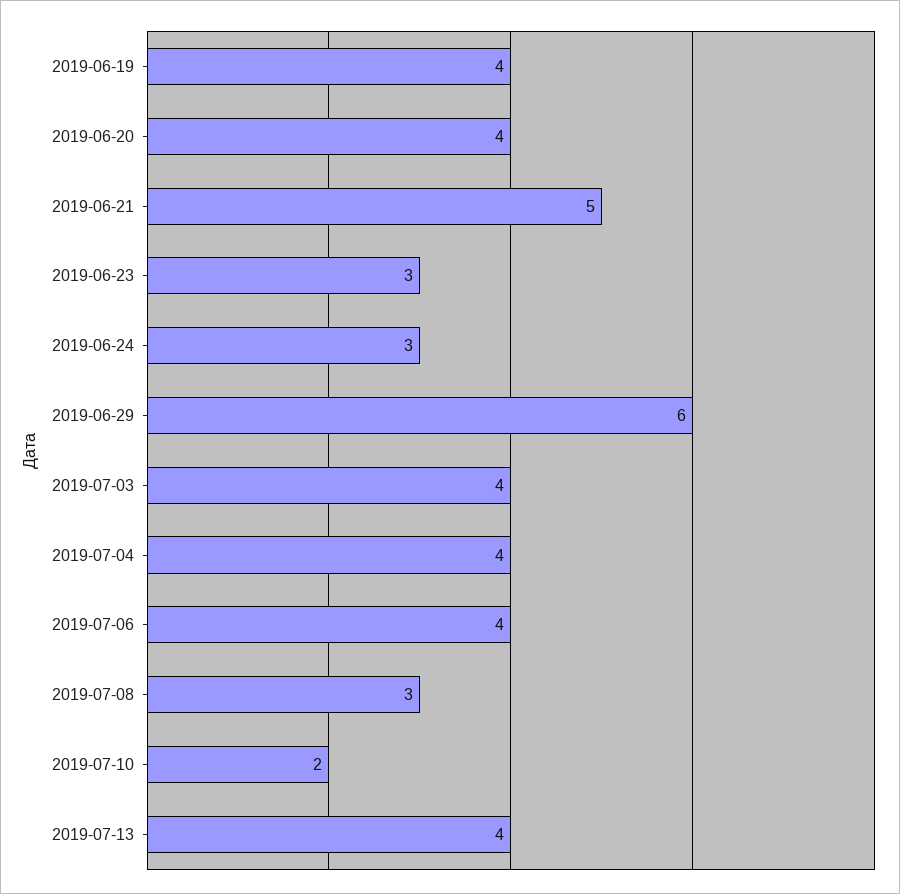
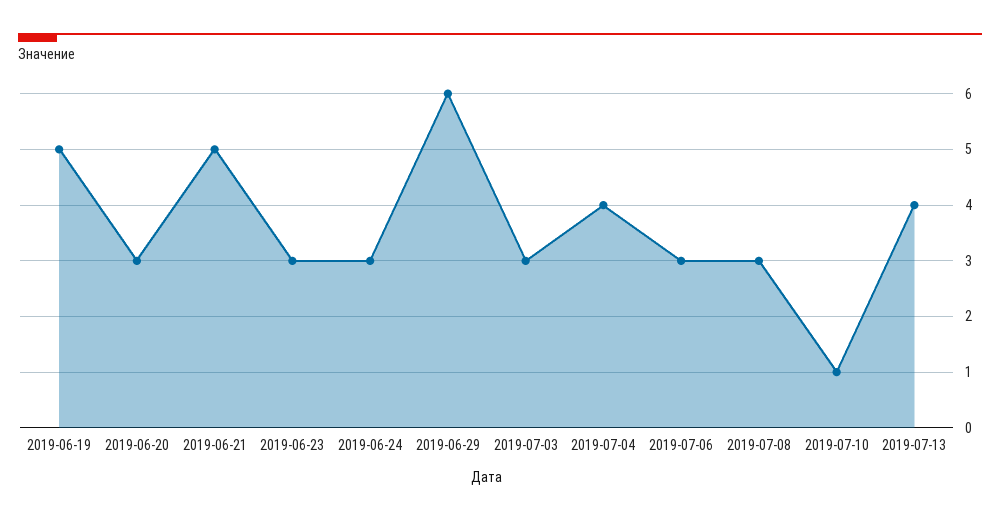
  {
-   "2019-06-19": 4,
+   "2019-06-19": 5,
-   "2019-06-20": 4,
+   "2019-06-20": 3,
    "2019-06-21": 5,
    "2019-06-23": 3,
    "2019-06-24": 3,
    "2019-06-29": 6,
-   "2019-07-03": 4,
+   "2019-07-03": 3,
    "2019-07-04": 4,
-   "2019-07-06": 4,
+   "2019-07-06": 3,
    "2019-07-08": 3,
-   "2019-07-10": 2,
+   "2019-07-10": 1,
    "2019-07-13": 4
  }

